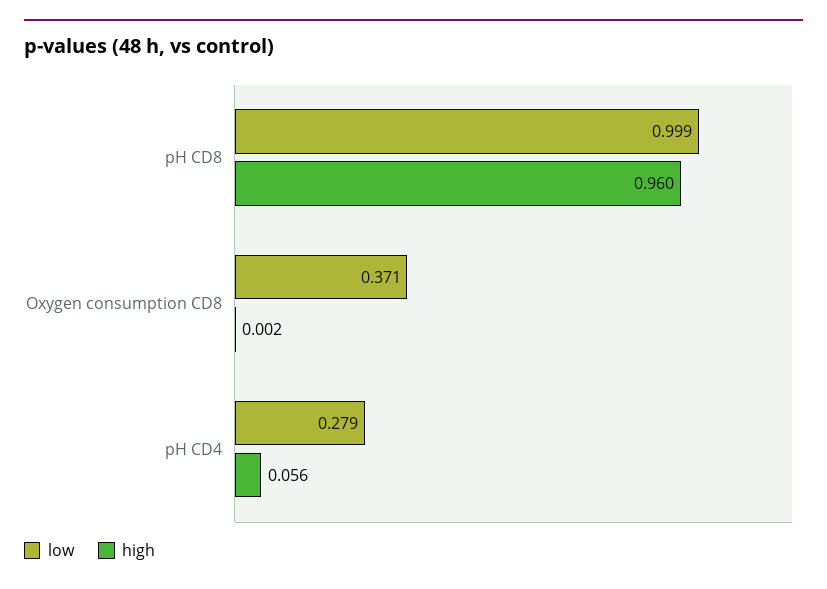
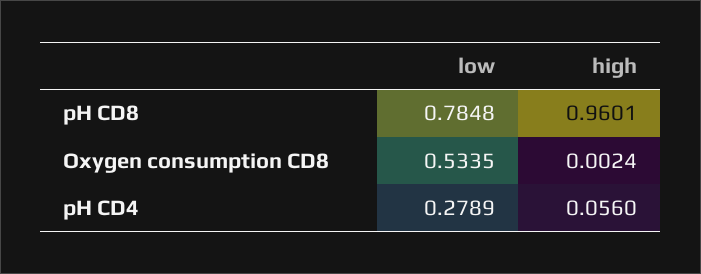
  {
    "low": {
-     "pH CD8": 0.999,
+     "pH CD8": 0.7848,
-     "Oxygen consumption CD8": 0.371,
+     "Oxygen consumption CD8": 0.5335,
      "pH CD4": 0.2789
    },
    "high": {
      "pH CD8": 0.9601,
      "Oxygen consumption CD8": 0.0024,
      "pH CD4": 0.056
    }
  }

